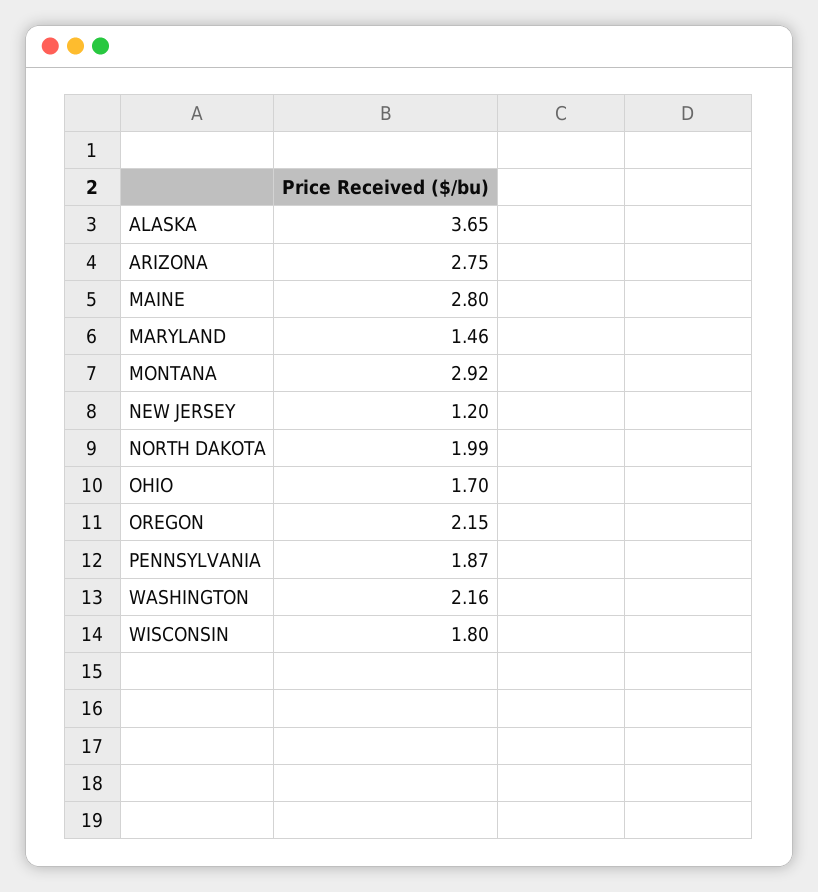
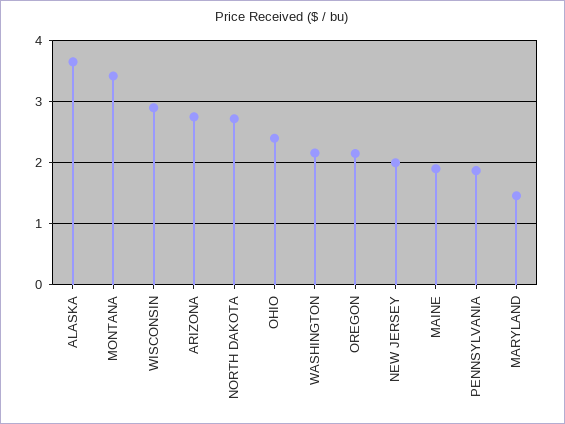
  {
    "ALASKA": 3.65,
    "ARIZONA": 2.75,
-   "MAINE": 2.8,
+   "MAINE": 1.9,
    "MARYLAND": 1.46,
-   "MONTANA": 2.92,
+   "MONTANA": 3.4,
-   "NEW JERSEY": 1.2,
+   "NEW JERSEY": 2,
-   "NORTH DAKOTA": 1.99,
+   "NORTH DAKOTA": 2.7,
-   "OHIO": 1.7,
+   "OHIO": 2.4,
    "OREGON": 2.15,
    "PENNSYLVANIA": 1.87,
    "WASHINGTON": 2.16,
-   "WISCONSIN": 1.8
+   "WISCONSIN": 2.9
  }

